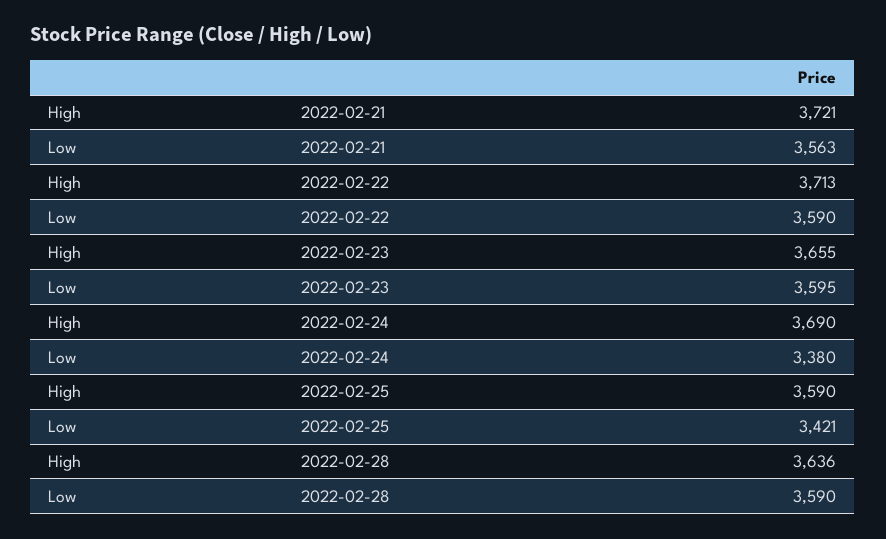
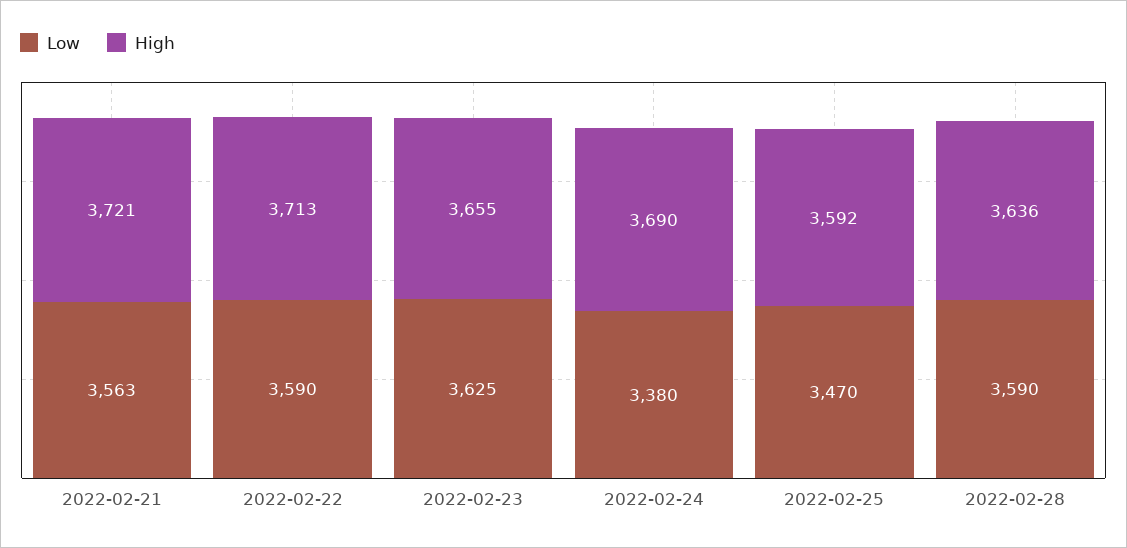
  {
    "High": {
      "2022-02-21": 3721,
      "2022-02-22": 3713,
      "2022-02-23": 3655,
      "2022-02-24": 3690,
-     "2022-02-25": 3590,
+     "2022-02-25": 3592,
      "2022-02-28": 3636
    },
    "Low": {
      "2022-02-21": 3563,
      "2022-02-22": 3590,
-     "2022-02-23": 3595,
+     "2022-02-23": 3625,
      "2022-02-24": 3380,
-     "2022-02-25": 3421,
+     "2022-02-25": 3470,
      "2022-02-28": 3590
    }
  }

